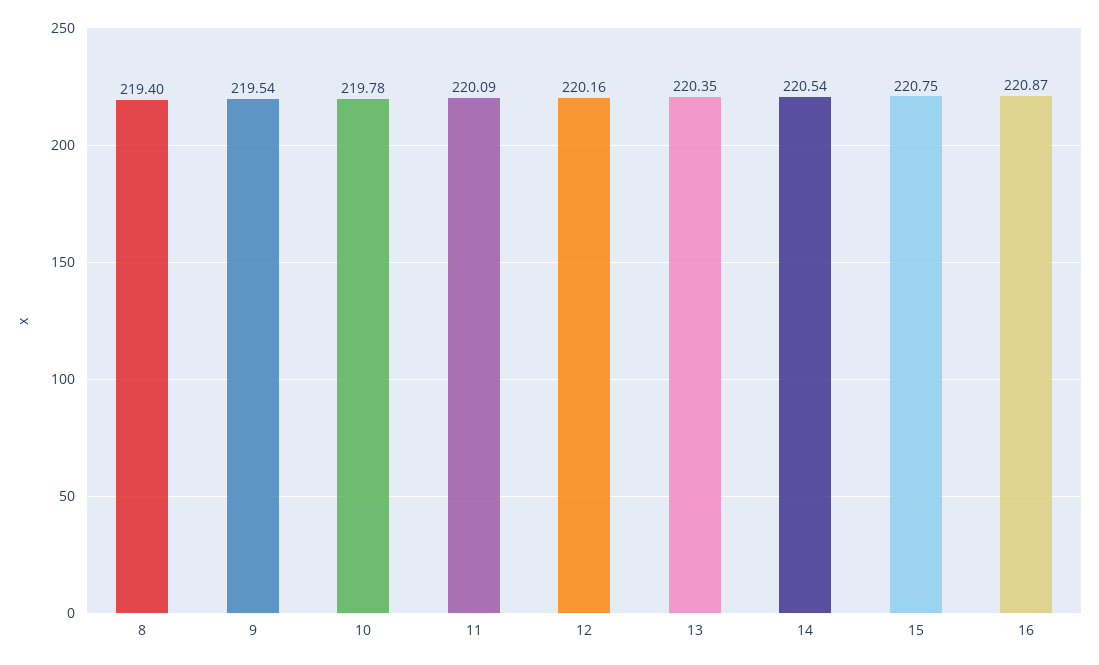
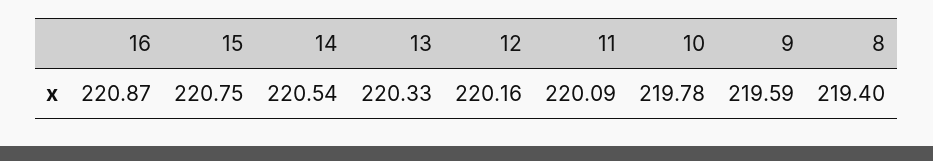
  {
    "8": 219.4,
-   "9": 219.54,
+   "9": 219.59,
    "10": 219.78,
    "11": 220.09,
    "12": 220.16,
-   "13": 220.35,
+   "13": 220.33,
    "14": 220.54,
    "15": 220.75,
    "16": 220.87
  }

